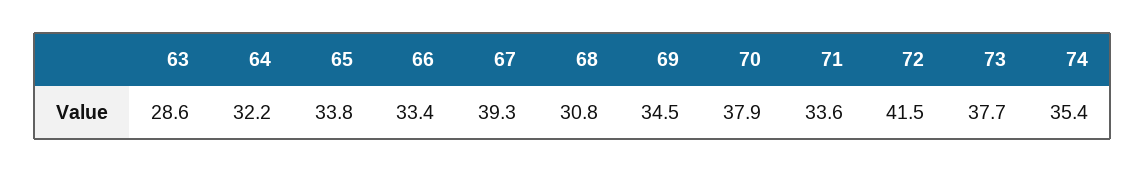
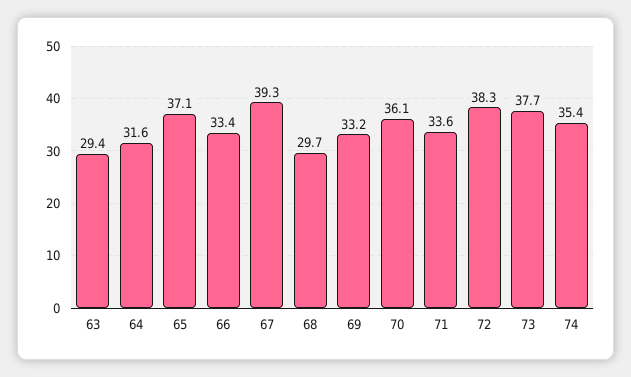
  {
-   "63": 28.6,
+   "63": 29.4,
-   "64": 32.2,
+   "64": 31.6,
-   "65": 33.8,
+   "65": 37.1,
    "66": 33.4,
    "67": 39.3,
-   "68": 30.8,
+   "68": 29.7,
-   "69": 34.5,
+   "69": 33.2,
-   "70": 37.9,
+   "70": 36.1,
    "71": 33.6,
-   "72": 41.5,
+   "72": 38.3,
    "73": 37.7,
    "74": 35.4
  }

